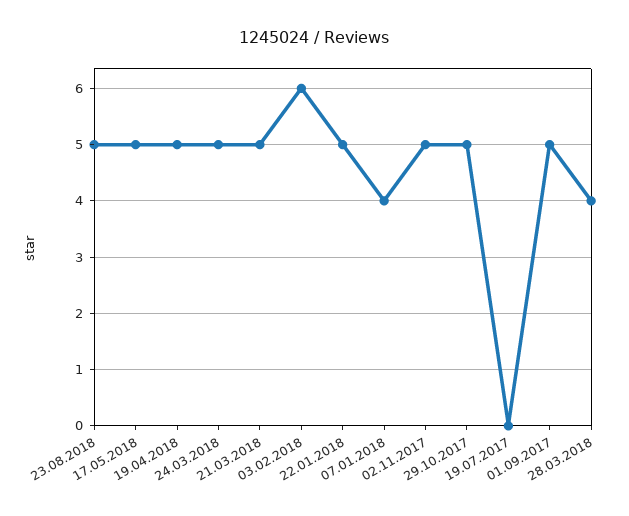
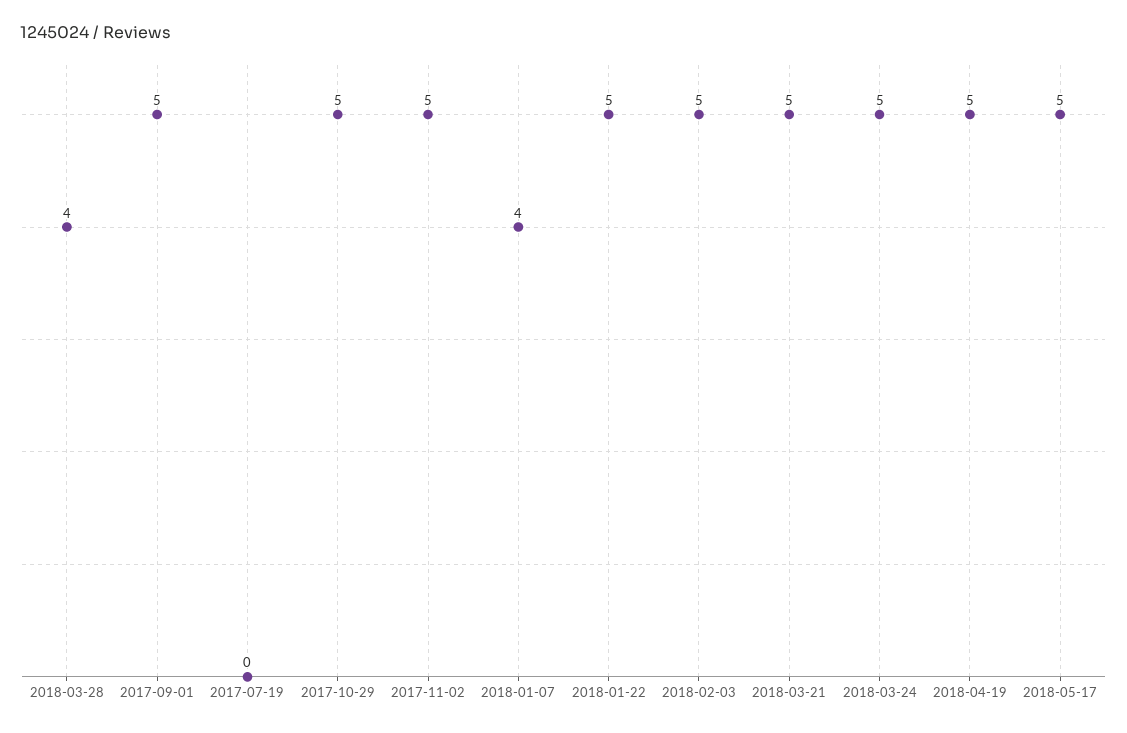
  {
-   "23.08.2018": 5,
    "17.05.2018": 5,
    "19.04.2018": 5,
    "24.03.2018": 5,
    "21.03.2018": 5,
-   "03.02.2018": 6,
+   "03.02.2018": 5,
    "22.01.2018": 5,
    "07.01.2018": 4,
    "02.11.2017": 5,
    "29.10.2017": 5,
    "19.07.2017": 0,
    "01.09.2017": 5,
    "28.03.2018": 4
  }

